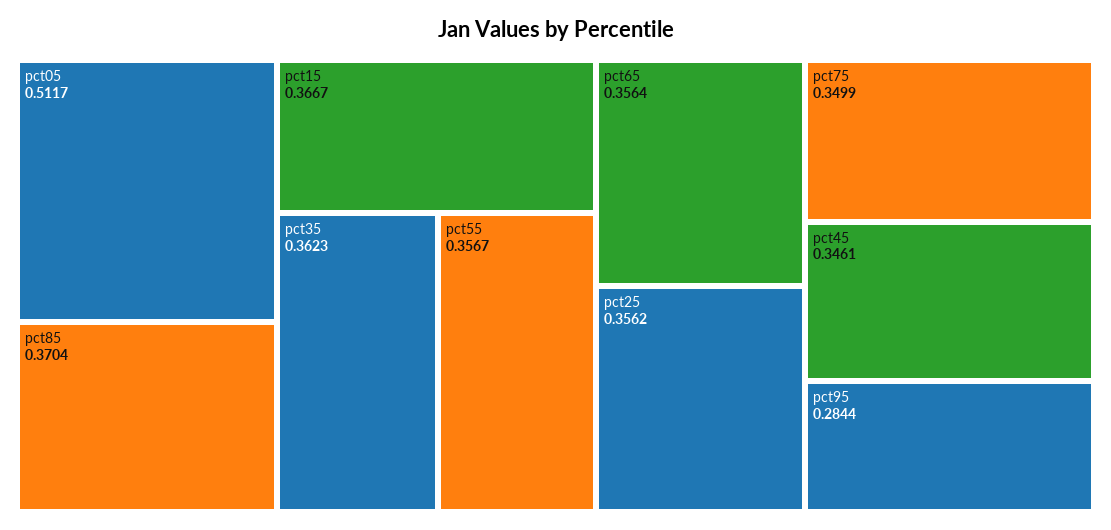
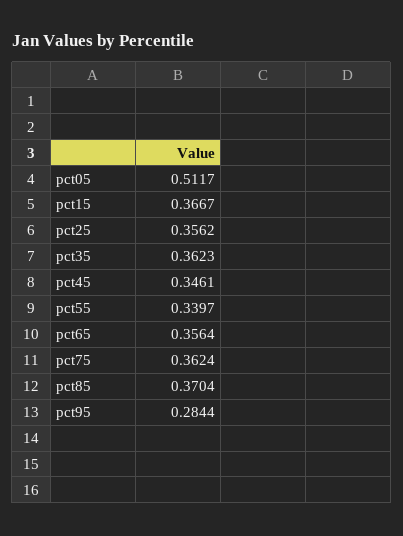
  {
    "pct05": 0.5117,
    "pct85": 0.3704,
    "pct15": 0.3667,
    "pct35": 0.3623,
-   "pct55": 0.3567,
+   "pct55": 0.3397,
    "pct65": 0.3564,
    "pct25": 0.3562,
-   "pct75": 0.3499,
+   "pct75": 0.3624,
    "pct45": 0.3461,
    "pct95": 0.2844
  }

